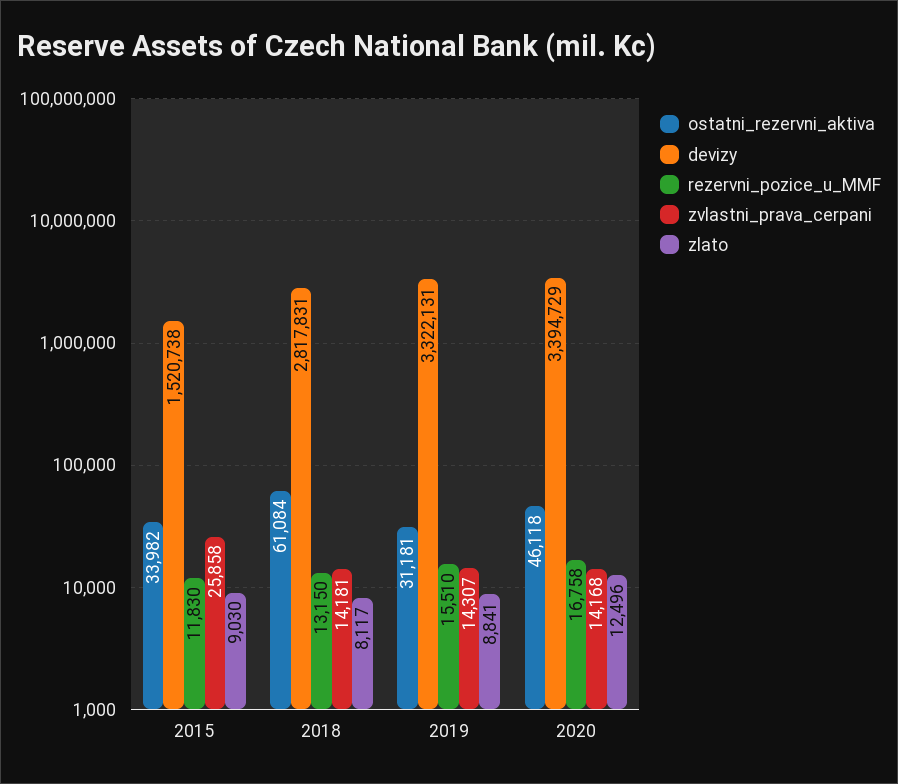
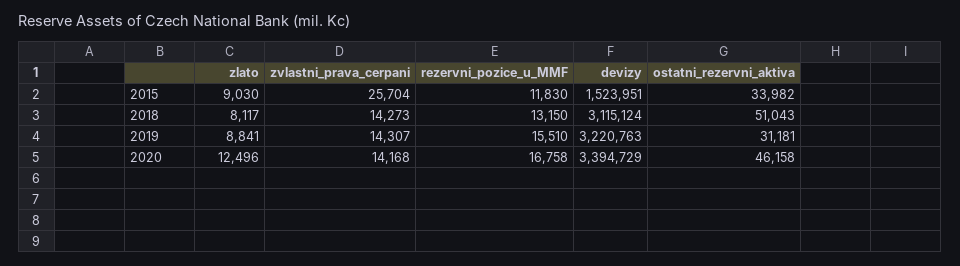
  {
    "ostatni_rezervni_aktiva": {
      "2015": 33982,
-     "2018": 61084,
+     "2018": 51043,
      "2019": 31181,
-     "2020": 46118
+     "2020": 46158
    },
    "devizy": {
-     "2015": 1520738,
+     "2015": 1523951,
-     "2018": 2817831,
+     "2018": 3115124,
-     "2019": 3322131,
+     "2019": 3220763,
      "2020": 3394729
    },
    "rezervni_pozice_u_MMF": {
      "2015": 11830,
      "2018": 13150,
      "2019": 15510,
      "2020": 16758
    },
    "zvlastni_prava_cerpani": {
-     "2015": 25858,
+     "2015": 25704,
-     "2018": 14181,
+     "2018": 14273,
      "2019": 14307,
      "2020": 14168
    },
    "zlato": {
      "2015": 9030,
      "2018": 8117,
      "2019": 8841,
      "2020": 12496
    }
  }

